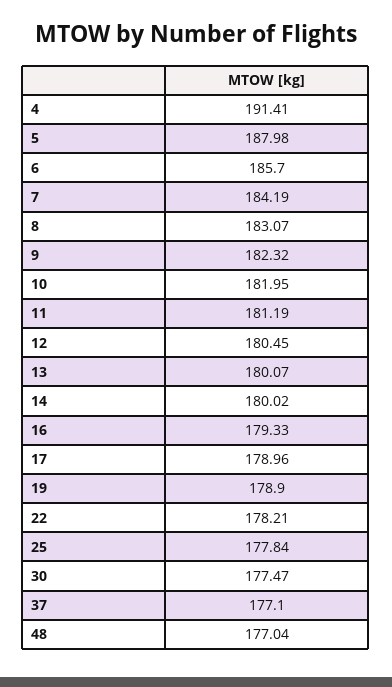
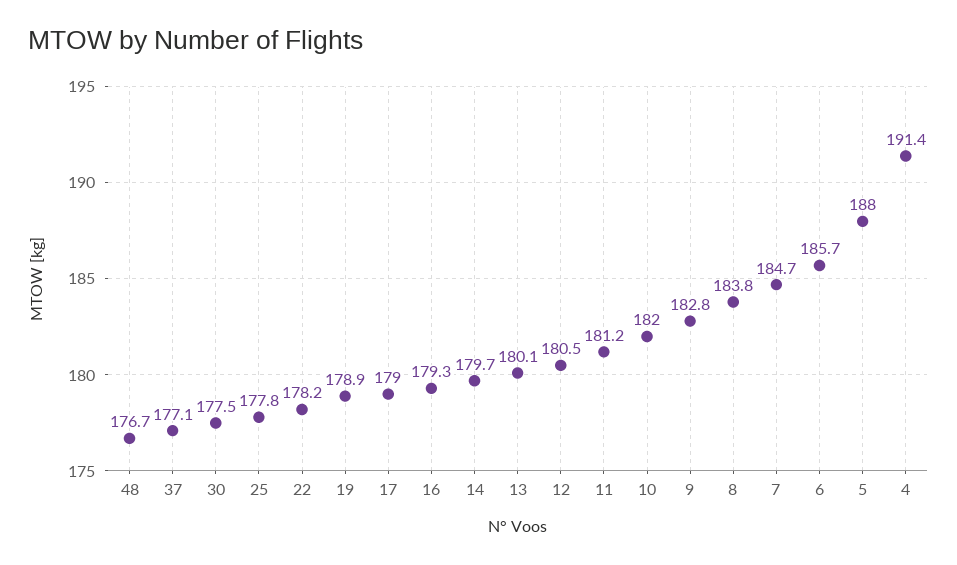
  {
    "4": 191.41,
    "5": 187.98,
    "6": 185.7,
-   "7": 184.19,
+   "7": 184.7,
-   "8": 183.07,
+   "8": 183.8,
-   "9": 182.32,
+   "9": 182.8,
    "10": 181.95,
    "11": 181.19,
    "12": 180.45,
    "13": 180.07,
-   "14": 180.02,
+   "14": 179.7,
    "16": 179.33,
    "17": 178.96,
    "19": 178.9,
    "22": 178.21,
    "25": 177.84,
    "30": 177.47,
    "37": 177.1,
-   "48": 177.04
+   "48": 176.7
  }

